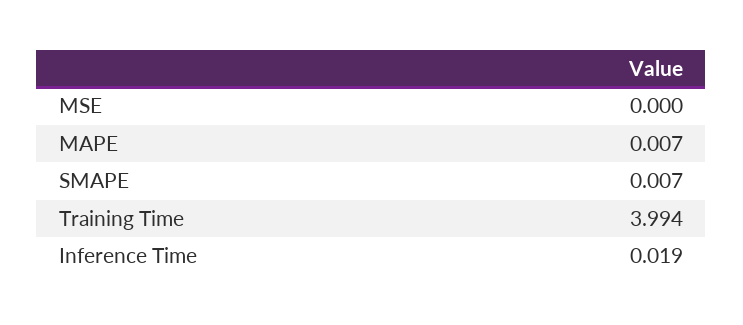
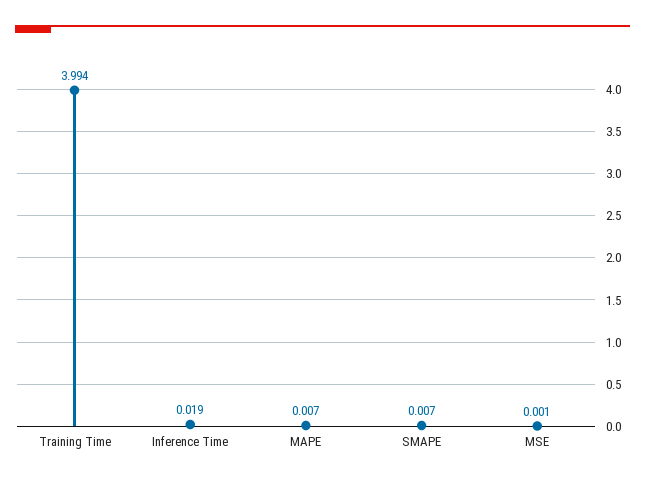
  {
-   "MSE": 0,
+   "MSE": 0.001,
    "MAPE": 0.007,
    "SMAPE": 0.007,
    "Training Time": 3.994,
    "Inference Time": 0.019
  }

